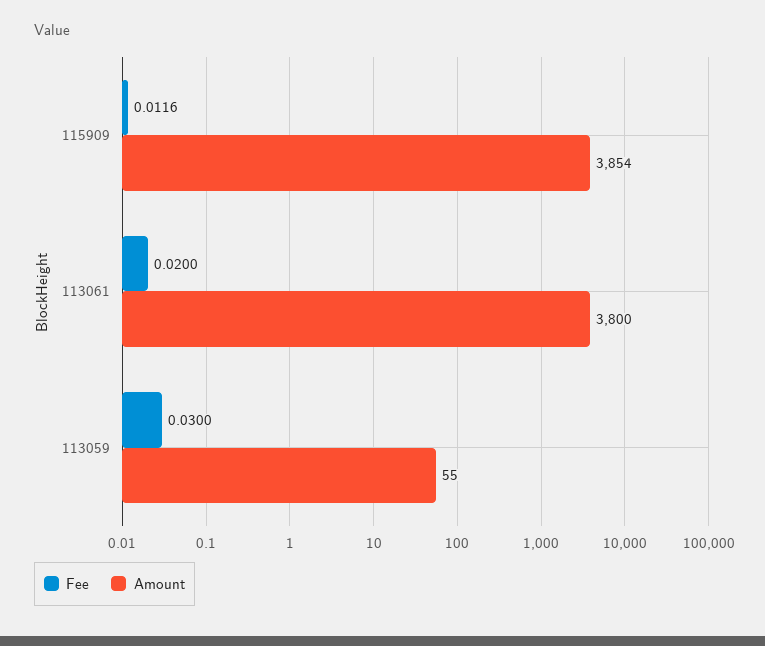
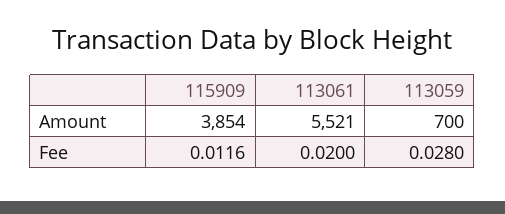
  {
    "Fee": {
      "115909": 0.0116,
      "113061": 0.02,
-     "113059": 0.03
+     "113059": 0.028
    },
    "Amount": {
      "115909": 3854,
-     "113061": 3800,
+     "113061": 5521,
-     "113059": 55
+     "113059": 700
    }
  }

